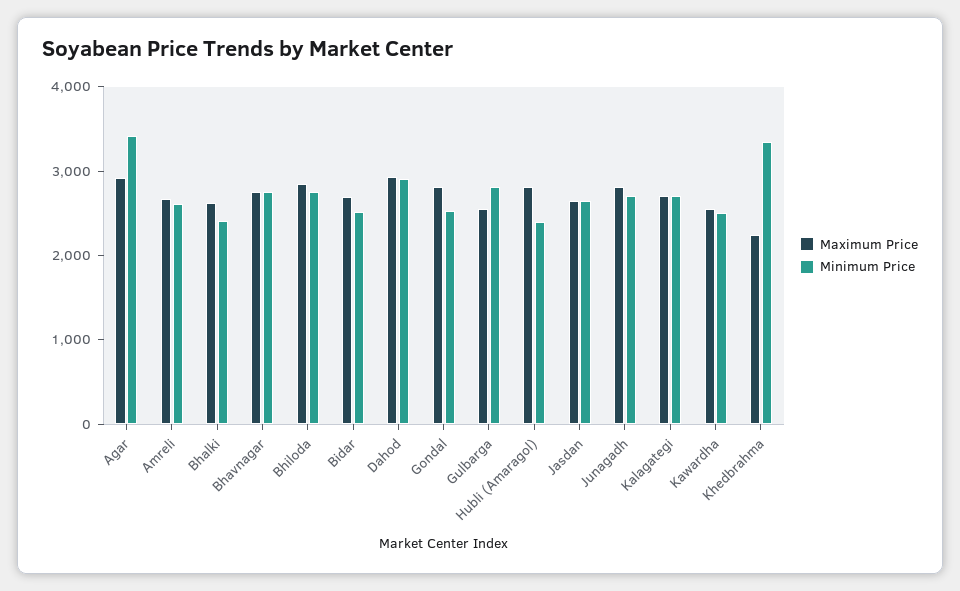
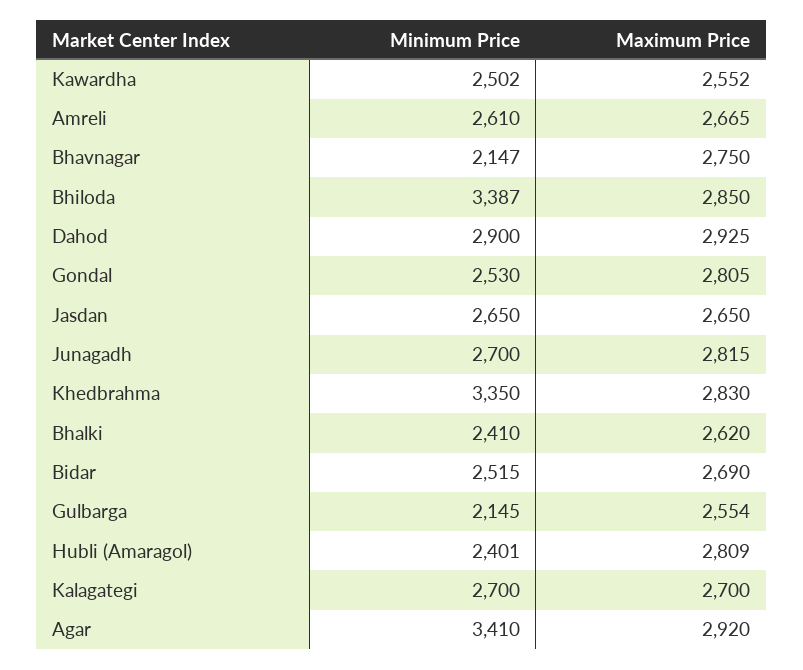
  {
    "Maximum Price": {
      "Agar": 2920,
      "Amreli": 2665,
      "Bhalki": 2620,
      "Bhavnagar": 2750,
      "Bhiloda": 2850,
      "Bidar": 2690,
      "Dahod": 2925,
      "Gondal": 2805,
      "Gulbarga": 2554,
      "Hubli (Amaragol)": 2809,
      "Jasdan": 2650,
      "Junagadh": 2815,
      "Kalagategi": 2700,
      "Kawardha": 2552,
-     "Khedbrahma": 2200
+     "Khedbrahma": 2830
    },
    "Minimum Price": {
      "Agar": 3410,
      "Amreli": 2610,
      "Bhalki": 2410,
-     "Bhavnagar": 2800,
+     "Bhavnagar": 2147,
-     "Bhiloda": 2800,
+     "Bhiloda": 3387,
      "Bidar": 2515,
      "Dahod": 2900,
      "Gondal": 2530,
-     "Gulbarga": 2800,
+     "Gulbarga": 2145,
      "Hubli (Amaragol)": 2401,
      "Jasdan": 2650,
      "Junagadh": 2700,
      "Kalagategi": 2700,
      "Kawardha": 2502,
      "Khedbrahma": 3350
    }
  }

